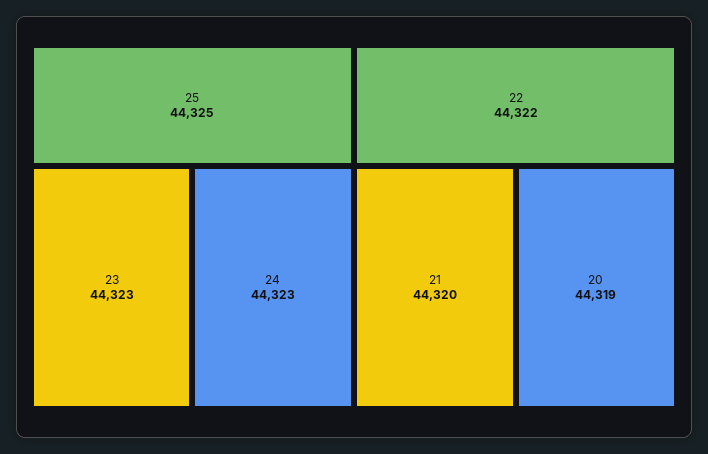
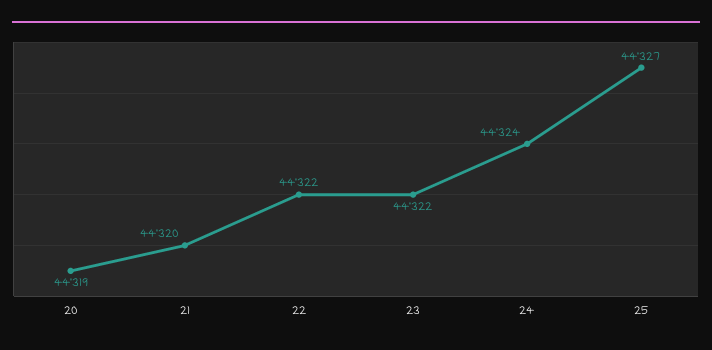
  {
-   "25": 44325,
+   "25": 44327,
-   "23": 44323,
+   "23": 44322,
-   "24": 44323,
+   "24": 44324,
    "22": 44322,
    "21": 44320,
    "20": 44319
  }

